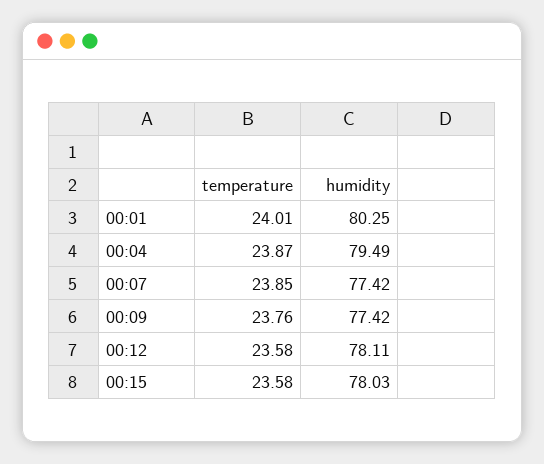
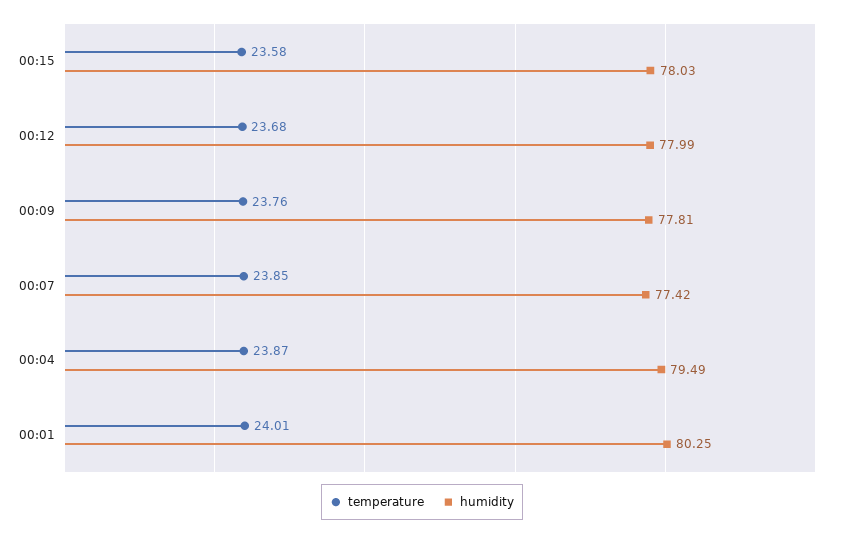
  {
    "temperature": {
      "00:01": 24.01,
      "00:04": 23.87,
      "00:07": 23.85,
      "00:09": 23.76,
-     "00:12": 23.58,
+     "00:12": 23.68,
      "00:15": 23.58
    },
    "humidity": {
      "00:01": 80.25,
      "00:04": 79.49,
      "00:07": 77.42,
-     "00:09": 77.42,
+     "00:09": 77.81,
-     "00:12": 78.11,
+     "00:12": 77.99,
      "00:15": 78.03
    }
  }

